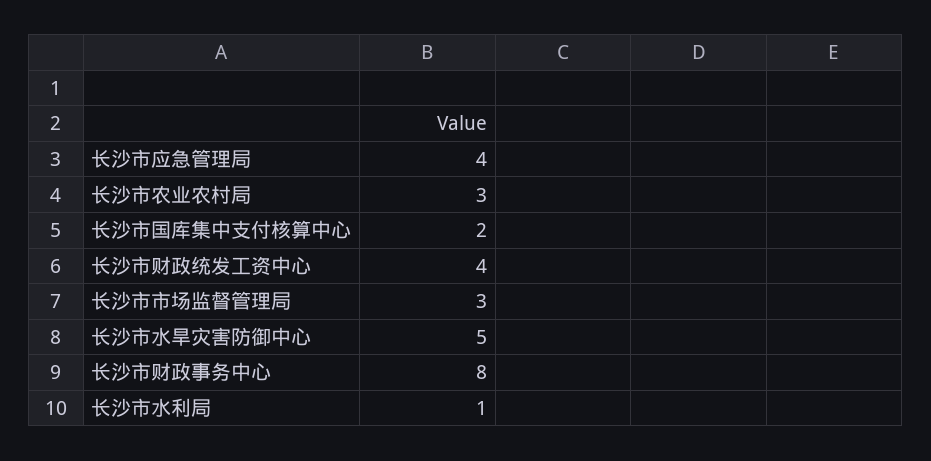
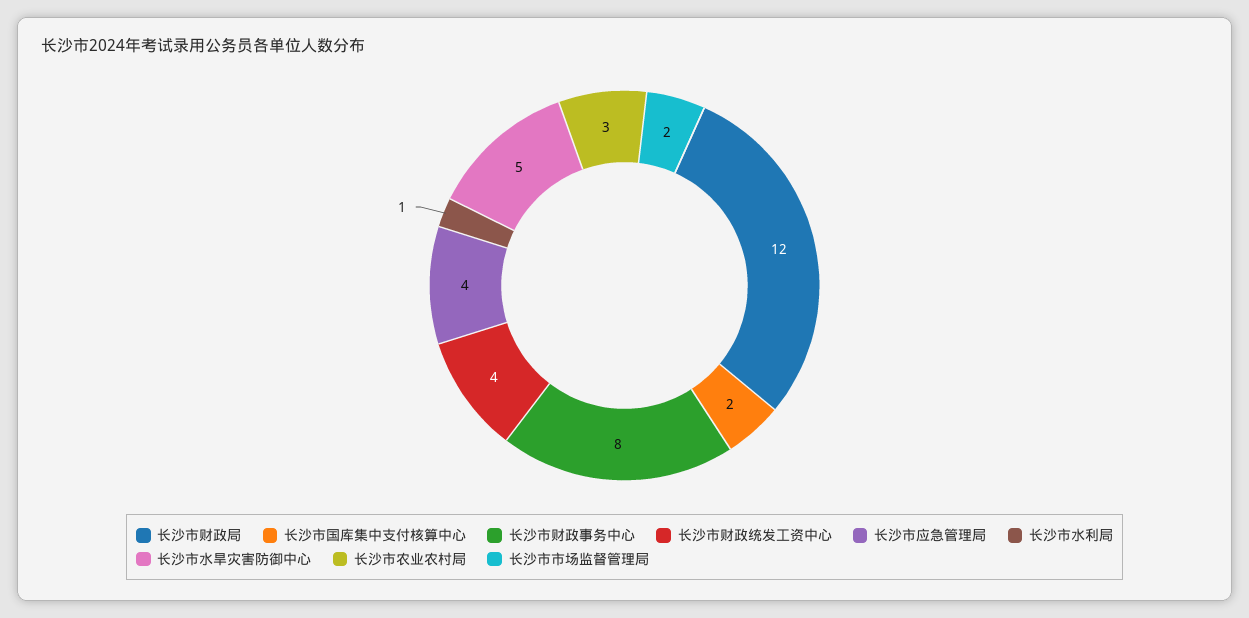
  {
    "长沙市应急管理局": 4,
    "长沙市农业农村局": 3,
    "长沙市国库集中支付核算中心": 2,
    "长沙市财政统发工资中心": 4,
-   "长沙市市场监督管理局": 3,
+   "长沙市市场监督管理局": 2,
    "长沙市水旱灾害防御中心": 5,
    "长沙市财政事务中心": 8,
-   "长沙市水利局": 1
+   "长沙市水利局": 1,
+   "长沙市财政局": 12
  }

